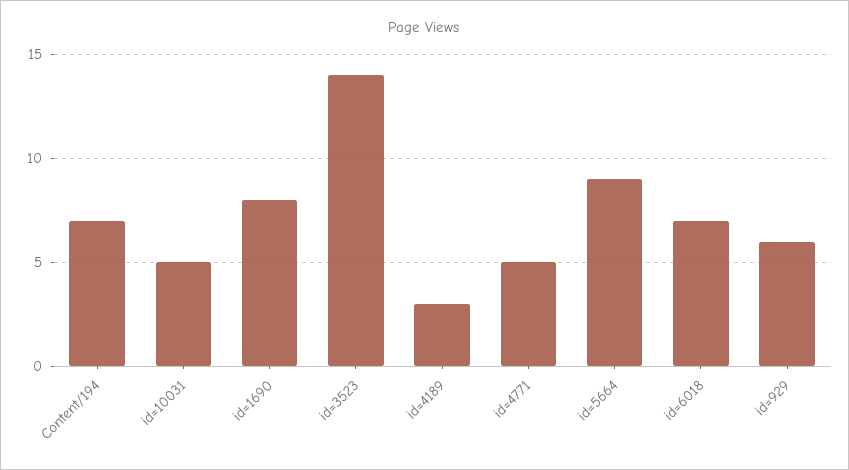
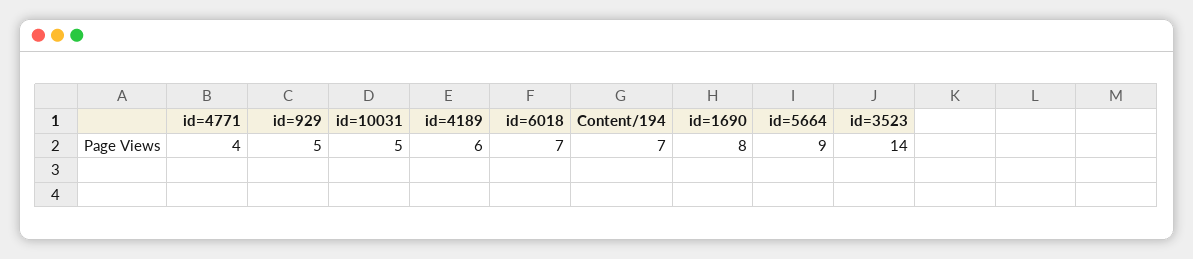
  {
    "Content/194": 7,
    "id=10031": 5,
    "id=1690": 8,
    "id=3523": 14,
-   "id=4189": 3,
+   "id=4189": 6,
-   "id=4771": 5,
+   "id=4771": 4,
    "id=5664": 9,
    "id=6018": 7,
-   "id=929": 6
+   "id=929": 5
  }

